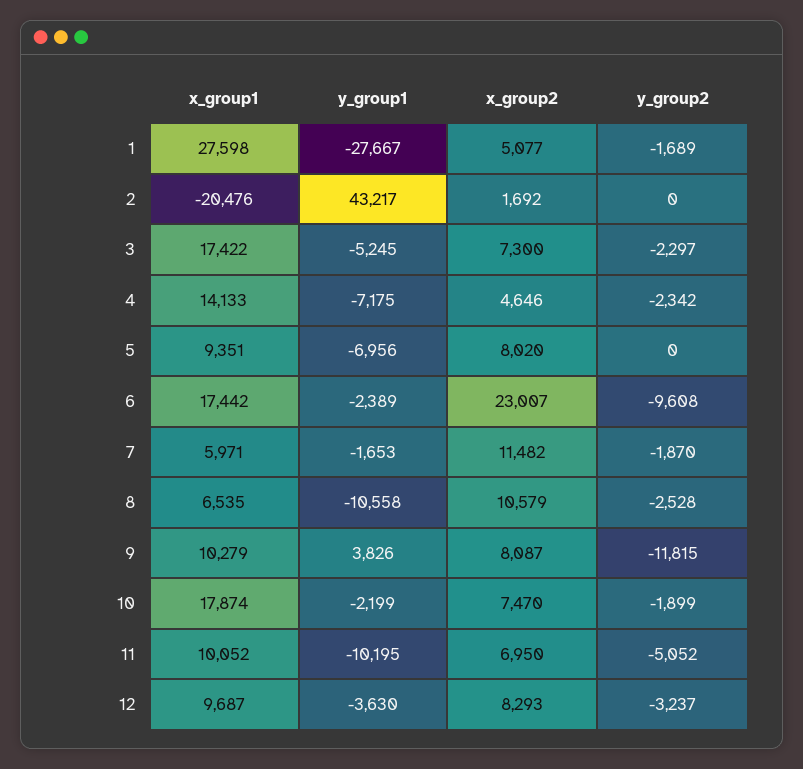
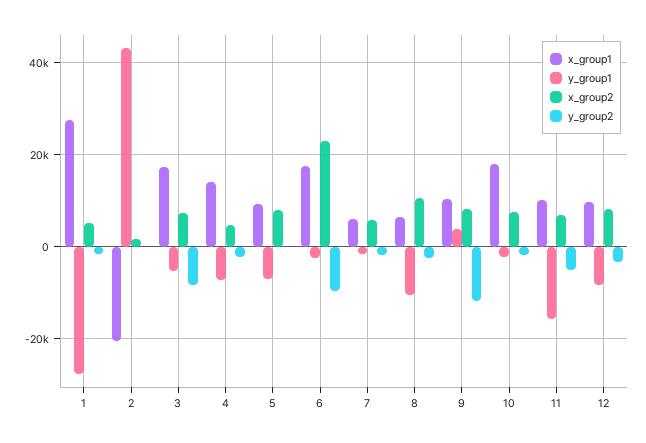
  {
    "x_group1": {
      "1": 27598,
      "2": -20476,
      "3": 17422,
      "4": 14133,
      "5": 9351,
      "6": 17442,
      "7": 5971,
      "8": 6535,
      "9": 10279,
      "10": 17874,
      "11": 10052,
      "12": 9687
    },
    "y_group1": {
      "1": -27667,
      "2": 43217,
      "3": -5245,
      "4": -7175,
      "5": -6956,
      "6": -2389,
      "7": -1653,
      "8": -10558,
      "9": 3826,
      "10": -2199,
-     "11": -10195,
+     "11": -16000,
-     "12": -3630
+     "12": -8000
    },
    "x_group2": {
      "1": 5077,
      "2": 1692,
      "3": 7300,
      "4": 4646,
      "5": 8020,
      "6": 23007,
-     "7": 11482,
+     "7": 6000,
      "8": 10579,
      "9": 8087,
      "10": 7470,
      "11": 6950,
      "12": 8293
    },
    "y_group2": {
      "1": -1689,
      "2": 0,
-     "3": -2297,
+     "3": -8000,
      "4": -2342,
      "5": 0,
      "6": -9608,
      "7": -1870,
      "8": -2528,
      "9": -11815,
      "10": -1899,
      "11": -5052,
      "12": -3237
    }
  }

